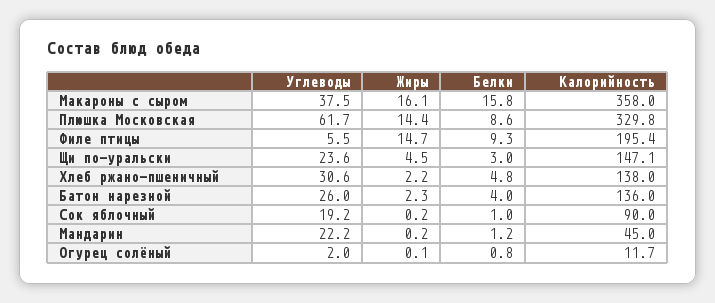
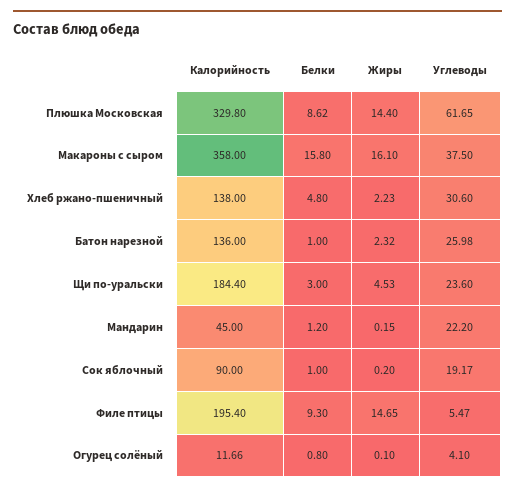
  {
    "Углеводы": {
      "Макароны с сыром": 37.5,
      "Плюшка Московская": 61.65,
      "Филе птицы": 5.47,
      "Щи по-уральски": 23.6,
      "Хлеб ржано-пшеничный": 30.6,
      "Батон нарезной": 25.98,
      "Сок яблочный": 19.17,
      "Мандарин": 22.2,
-     "Огурец солёный": 2
+     "Огурец солёный": 4.1
    },
    "Жиры": {
      "Макароны с сыром": 16.1,
      "Плюшка Московская": 14.4,
      "Филе птицы": 14.65,
      "Щи по-уральски": 4.53,
      "Хлеб ржано-пшеничный": 2.23,
      "Батон нарезной": 2.32,
      "Сок яблочный": 0.2,
      "Мандарин": 0.15,
      "Огурец солёный": 0.1
    },
    "Белки": {
      "Макароны с сыром": 15.8,
      "Плюшка Московская": 8.62,
      "Филе птицы": 9.3,
      "Щи по-уральски": 3,
      "Хлеб ржано-пшеничный": 4.8,
-     "Батон нарезной": 4,
+     "Батон нарезной": 1,
      "Сок яблочный": 1,
      "Мандарин": 1.2,
      "Огурец солёный": 0.8
    },
    "Калорийность": {
      "Макароны с сыром": 358,
      "Плюшка Московская": 329.8,
      "Филе птицы": 195.4,
-     "Щи по-уральски": 147.1,
+     "Щи по-уральски": 184.4,
      "Хлеб ржано-пшеничный": 138,
      "Батон нарезной": 136,
      "Сок яблочный": 90,
      "Мандарин": 45,
      "Огурец солёный": 11.66
    }
  }

